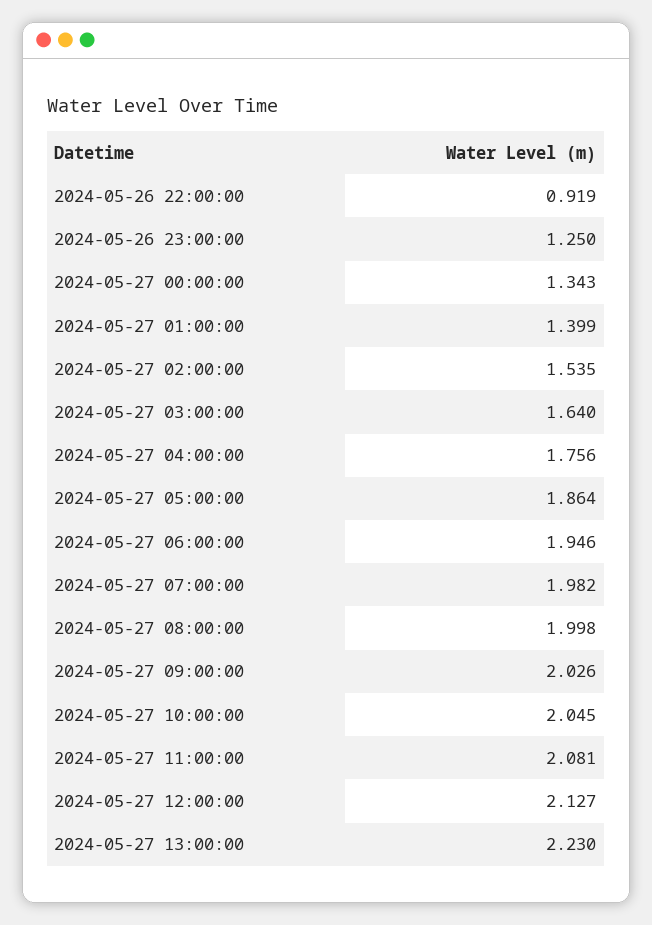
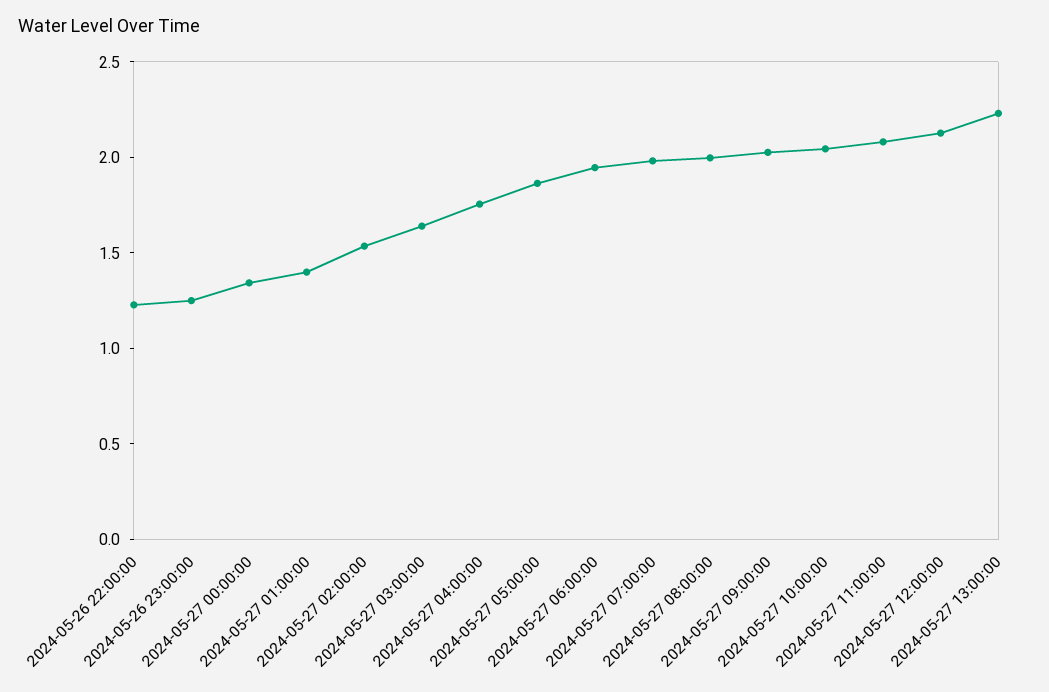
  {
-   "2024-05-26 22:00:00": 0.919,
+   "2024-05-26 22:00:00": 1.2,
    "2024-05-26 23:00:00": 1.25,
    "2024-05-27 00:00:00": 1.343,
    "2024-05-27 01:00:00": 1.399,
    "2024-05-27 02:00:00": 1.535,
    "2024-05-27 03:00:00": 1.64,
    "2024-05-27 04:00:00": 1.756,
    "2024-05-27 05:00:00": 1.864,
    "2024-05-27 06:00:00": 1.946,
    "2024-05-27 07:00:00": 1.982,
    "2024-05-27 08:00:00": 1.998,
    "2024-05-27 09:00:00": 2.026,
    "2024-05-27 10:00:00": 2.045,
    "2024-05-27 11:00:00": 2.081,
    "2024-05-27 12:00:00": 2.127,
    "2024-05-27 13:00:00": 2.23
  }

